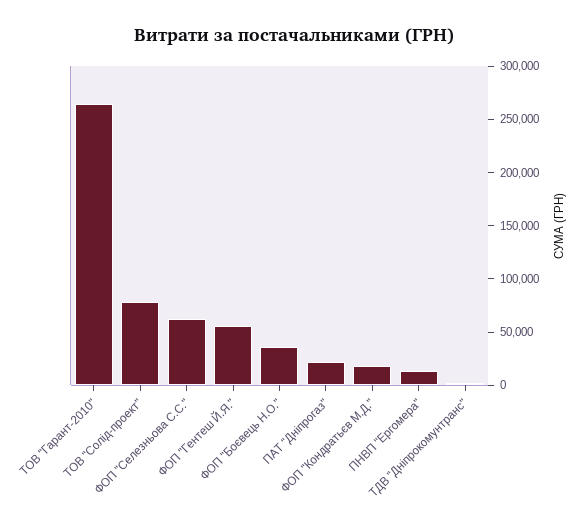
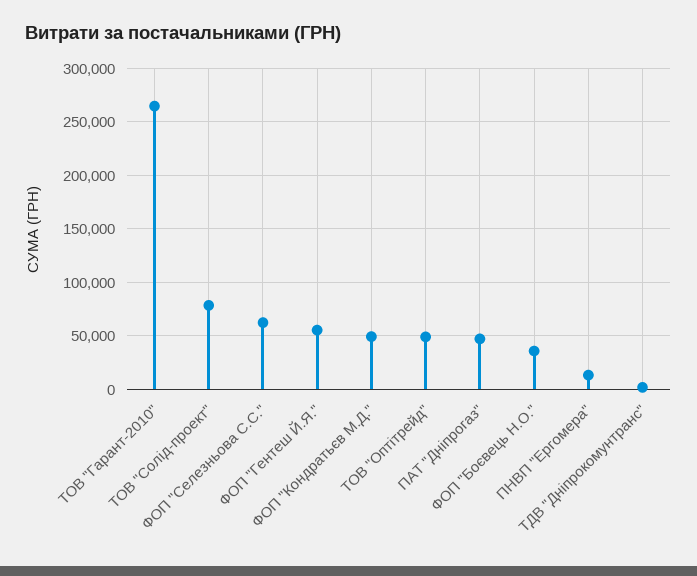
  {
    "ТОВ \"Гарант-2010\"": 260000,
    "ТОВ \"Солід-проект\"": 80000,
    "ФОП \"Селезньова С.С.\"": 60000,
    "ФОП \"Гентеш Й.Я.\"": 60000,
    "ФОП \"Боєвець Н.О.\"": 40000,
-   "ПАТ \"Дніпрогаз\"": 20000,
+   "ПАТ \"Дніпрогаз\"": 50000,
-   "ФОП \"Кондратьєв М.Д.\"": 20000,
+   "ФОП \"Кондратьєв М.Д.\"": 50000,
    "ПНВП \"Ергомера\"": 10000,
-   "ТДВ \"Дніпрокомунтранс\"": 0
+   "ТДВ \"Дніпрокомунтранс\"": 0,
+   "ТОВ \"Оптітрейд\"": 50000
  }

